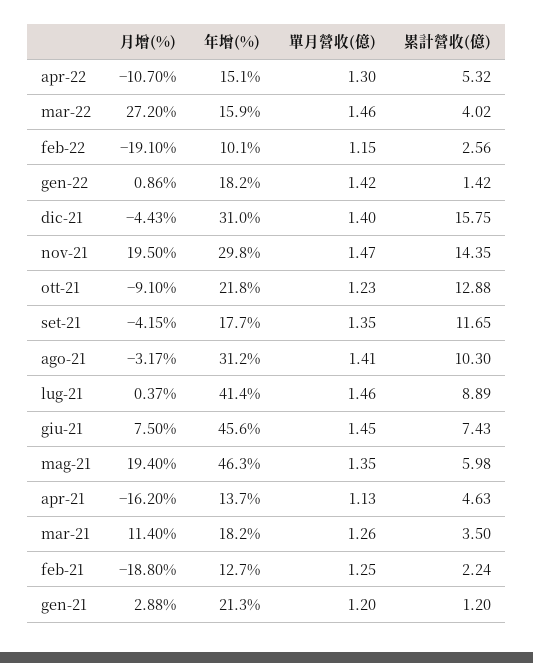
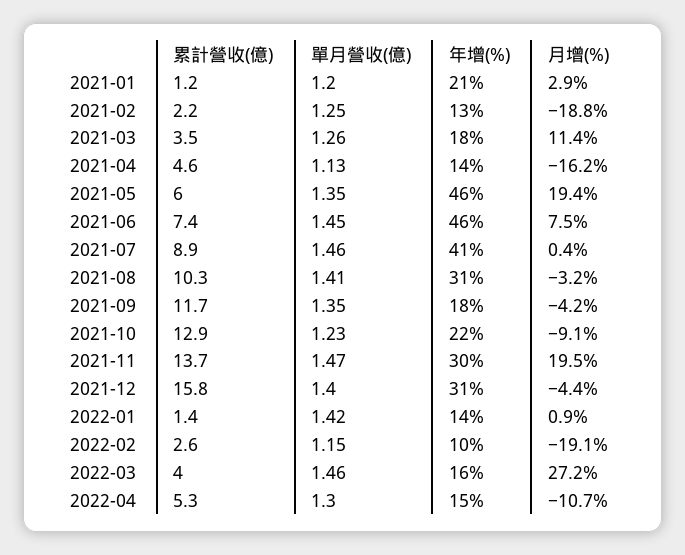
  {
    "月增(%)": {
      "apr-22": -10.7,
      "mar-22": 27.2,
      "feb-22": -19.1,
      "gen-22": 0.86,
      "dic-21": -4.43,
      "nov-21": 19.5,
      "ott-21": -9.1,
      "set-21": -4.15,
      "ago-21": -3.17,
      "lug-21": 0.37,
      "giu-21": 7.5,
      "mag-21": 19.4,
      "apr-21": -16.2,
      "mar-21": 11.4,
      "feb-21": -18.8,
      "gen-21": 2.88
    },
    "年增(%)": {
      "apr-22": 15.1,
      "mar-22": 15.9,
      "feb-22": 10.1,
-     "gen-22": 18.2,
+     "gen-22": 14,
      "dic-21": 31,
      "nov-21": 29.8,
      "ott-21": 21.8,
      "set-21": 17.7,
      "ago-21": 31.2,
      "lug-21": 41.4,
      "giu-21": 45.6,
      "mag-21": 46.3,
      "apr-21": 13.7,
      "mar-21": 18.2,
      "feb-21": 12.7,
      "gen-21": 21.3
    },
    "單月營收(億)": {
      "apr-22": 1.3,
      "mar-22": 1.46,
      "feb-22": 1.15,
      "gen-22": 1.42,
      "dic-21": 1.4,
      "nov-21": 1.47,
      "ott-21": 1.23,
      "set-21": 1.35,
      "ago-21": 1.41,
      "lug-21": 1.46,
      "giu-21": 1.45,
      "mag-21": 1.35,
      "apr-21": 1.13,
      "mar-21": 1.26,
      "feb-21": 1.25,
      "gen-21": 1.2
    },
    "累計營收(億)": {
      "apr-22": 5.32,
      "mar-22": 4.02,
      "feb-22": 2.56,
      "gen-22": 1.42,
      "dic-21": 15.75,
-     "nov-21": 14.35,
+     "nov-21": 13.7,
      "ott-21": 12.88,
      "set-21": 11.65,
      "ago-21": 10.3,
      "lug-21": 8.89,
      "giu-21": 7.43,
      "mag-21": 5.98,
      "apr-21": 4.63,
      "mar-21": 3.5,
      "feb-21": 2.24,
      "gen-21": 1.2
    }
  }

